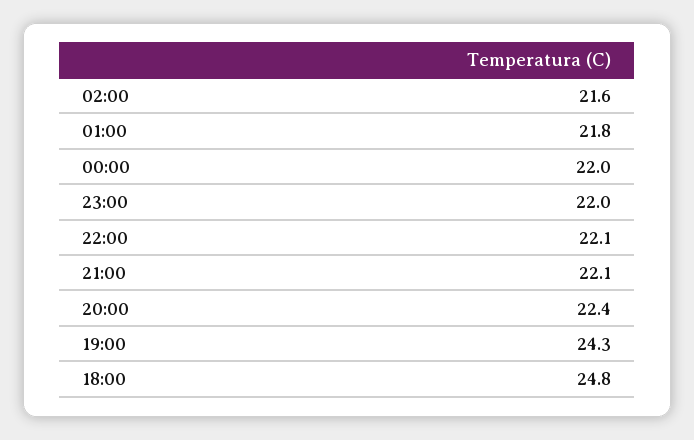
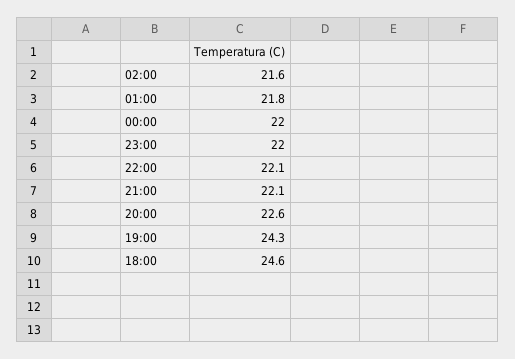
  {
    "02:00": 21.6,
    "01:00": 21.8,
    "00:00": 22,
    "23:00": 22,
    "22:00": 22.1,
    "21:00": 22.1,
-   "20:00": 22.4,
+   "20:00": 22.6,
    "19:00": 24.3,
-   "18:00": 24.8
+   "18:00": 24.6
  }

